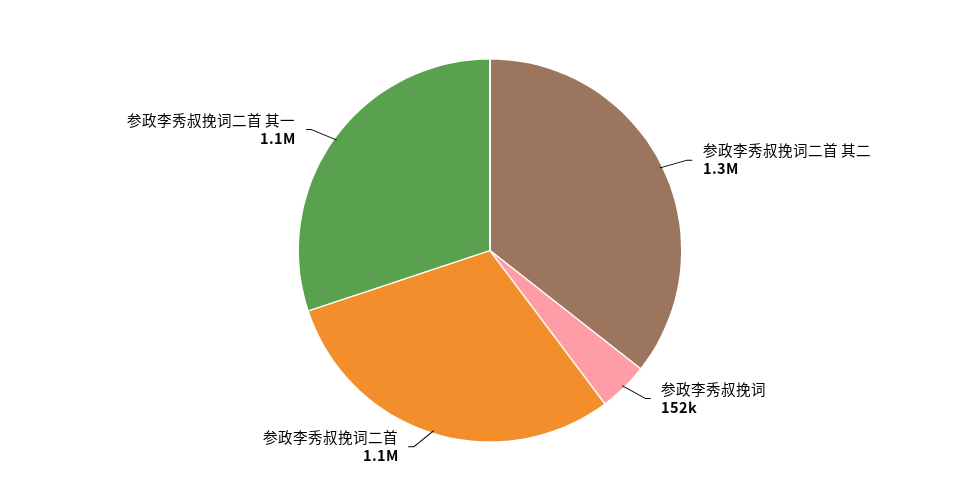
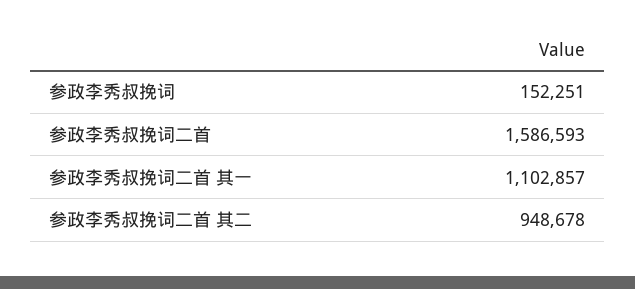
  {
-   "参政李秀叔挽词二首 其二": 1300000,
+   "参政李秀叔挽词二首 其二": 948678,
    "参政李秀叔挽词": 152251,
-   "参政李秀叔挽词二首": 1100000,
+   "参政李秀叔挽词二首": 1586593,
    "参政李秀叔挽词二首 其一": 1102857
  }

